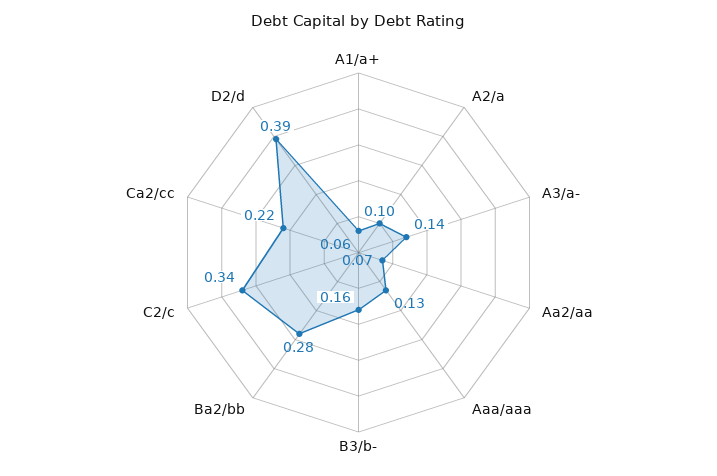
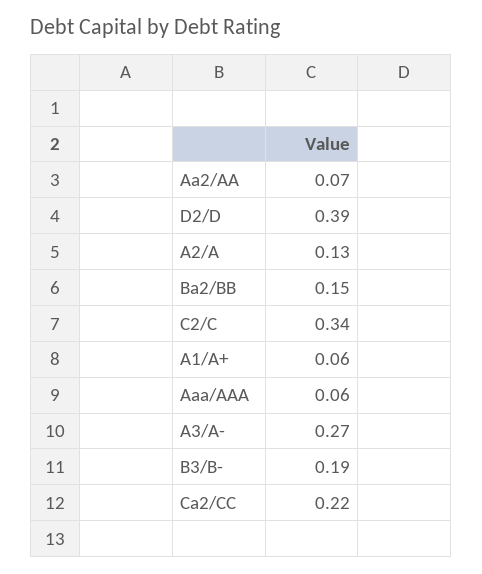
  {
    "A1/a+": 0.06,
-   "A2/a": 0.1,
+   "A2/a": 0.13,
-   "A3/a-": 0.14,
+   "A3/a-": 0.27,
    "Aa2/aa": 0.07,
-   "Aaa/aaa": 0.13,
+   "Aaa/aaa": 0.06,
-   "B3/b-": 0.16,
+   "B3/b-": 0.19,
-   "Ba2/bb": 0.28,
+   "Ba2/bb": 0.15,
    "C2/c": 0.34,
    "Ca2/cc": 0.22,
    "D2/d": 0.39
  }

